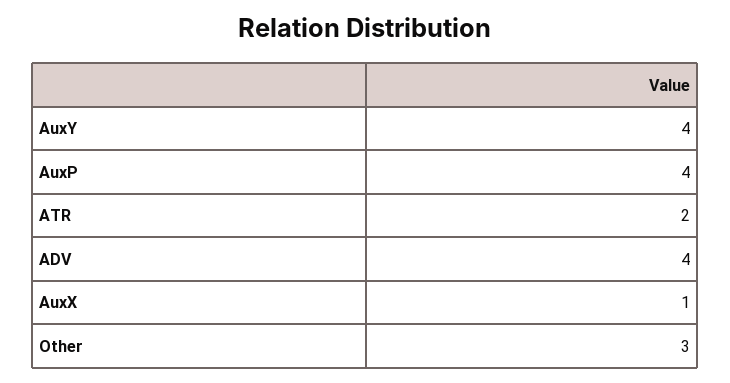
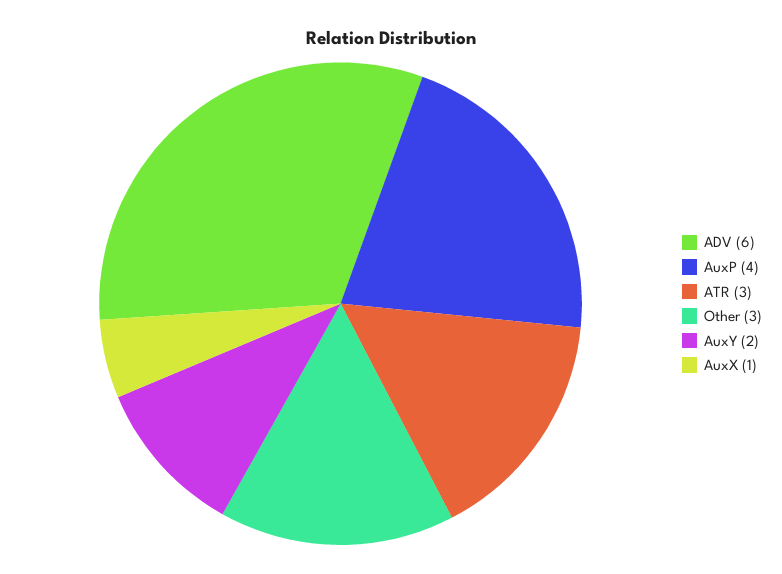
  {
-   "AuxY": 4,
+   "AuxY": 2,
    "AuxP": 4,
-   "ATR": 2,
+   "ATR": 3,
-   "ADV": 4,
+   "ADV": 6,
    "AuxX": 1,
    "Other": 3
  }

